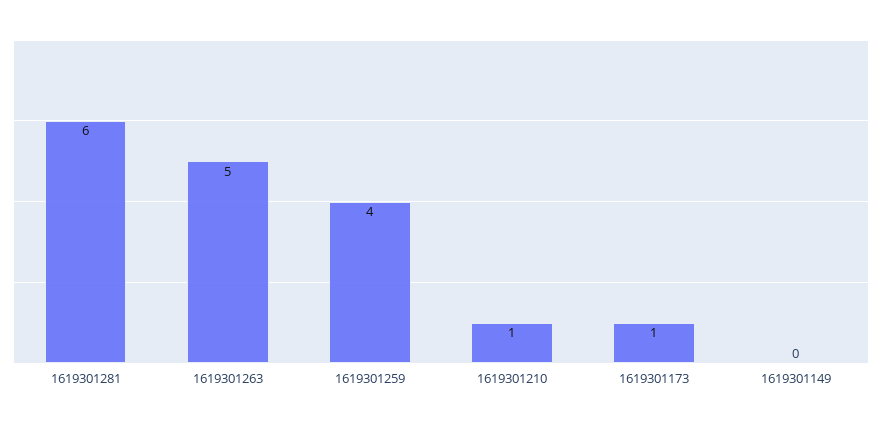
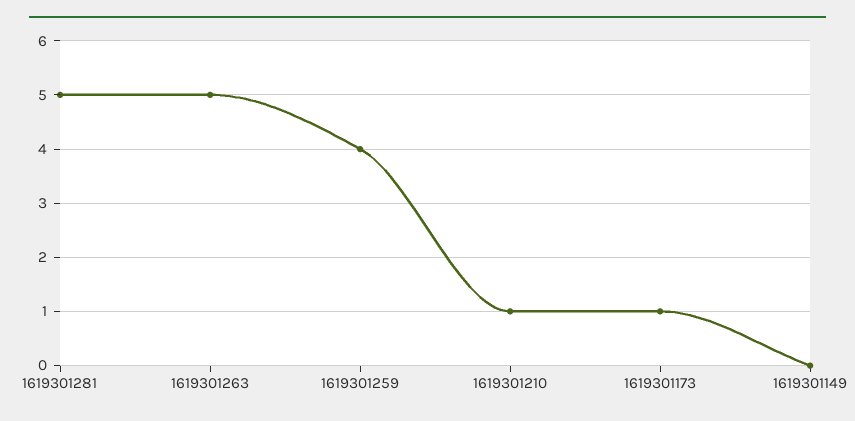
  {
-   "1619301281": 6,
+   "1619301281": 5,
    "1619301263": 5,
    "1619301259": 4,
    "1619301210": 1,
    "1619301173": 1,
    "1619301149": 0
  }

